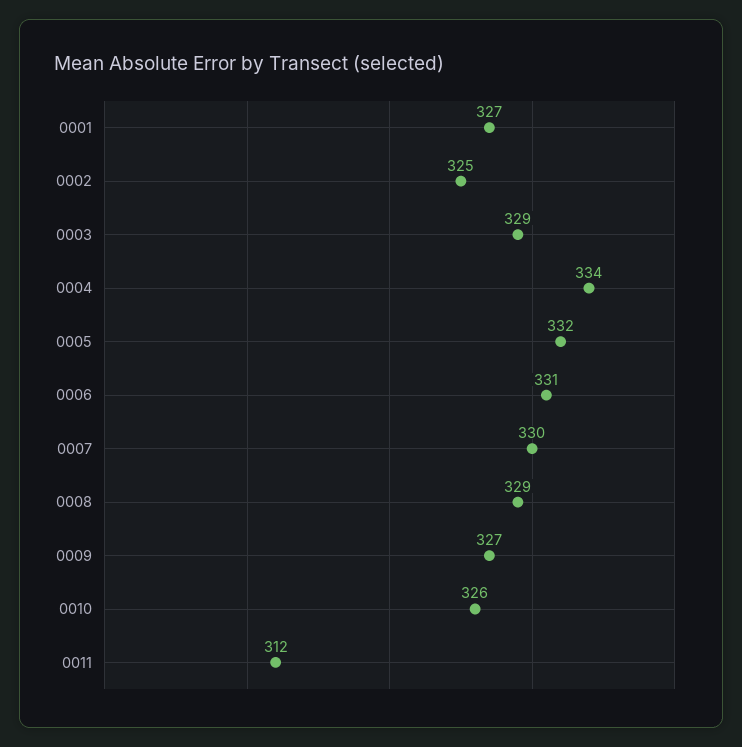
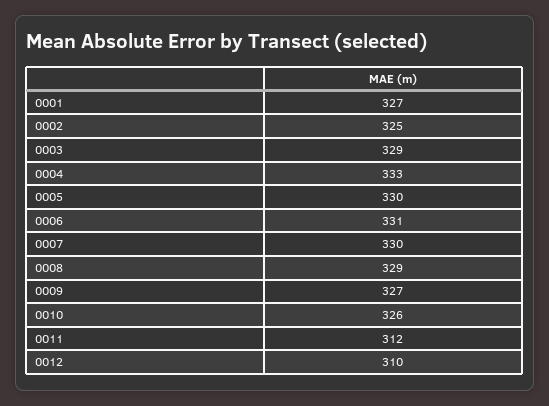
  {
    "0001": 327,
    "0002": 325,
    "0003": 329,
-   "0004": 334,
+   "0004": 333,
-   "0005": 332,
+   "0005": 330,
    "0006": 331,
    "0007": 330,
    "0008": 329,
    "0009": 327,
    "0010": 326,
-   "0011": 312
+   "0011": 312,
+   "0012": 310
  }

